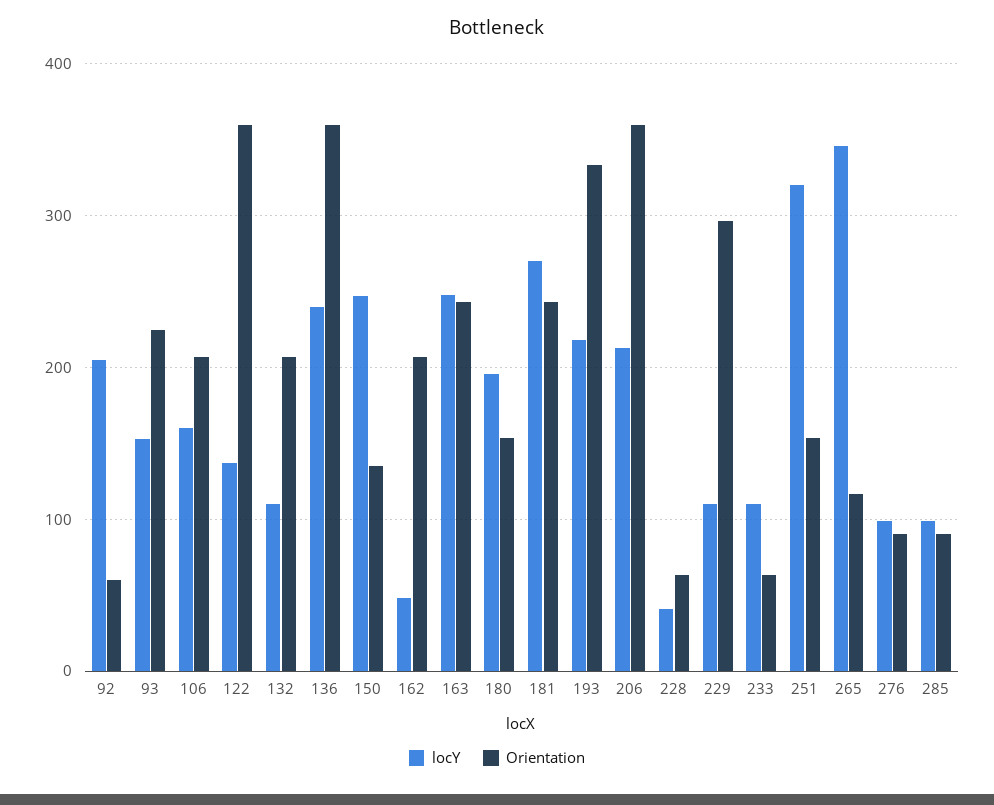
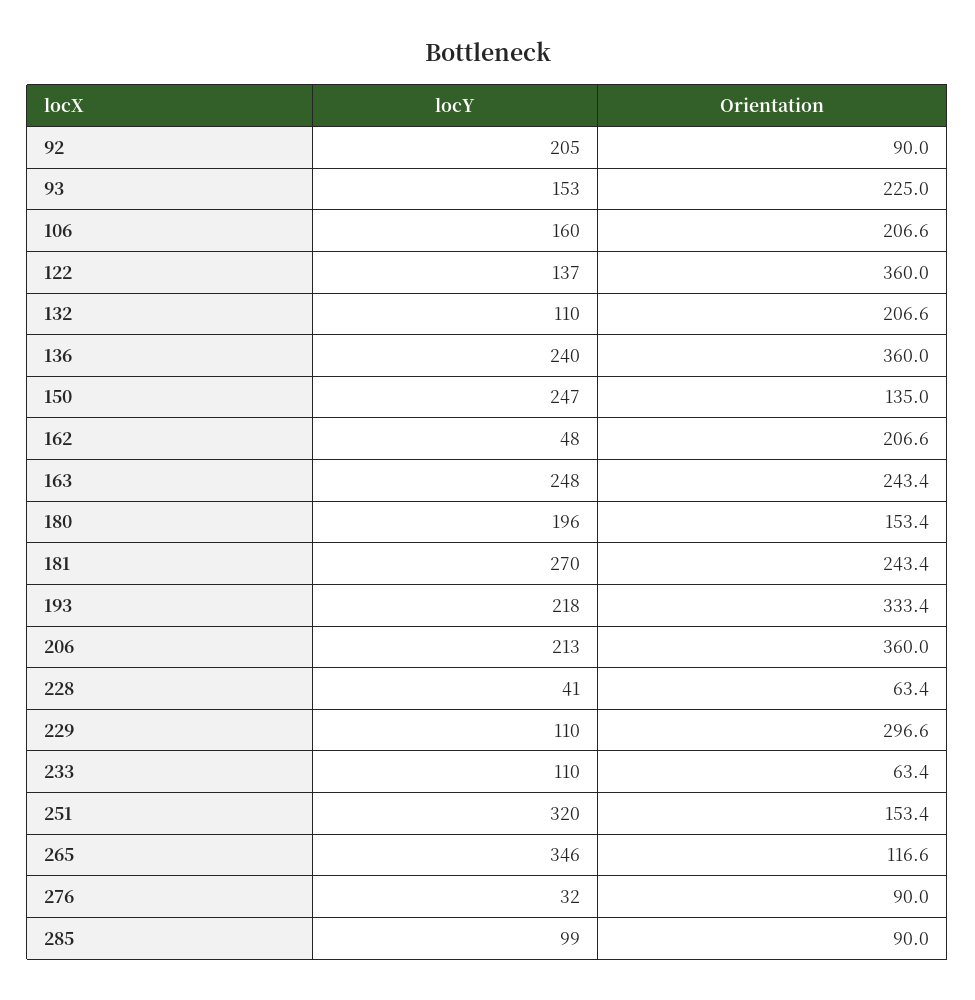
  {
    "locY": {
      "92": 205,
      "93": 153,
      "106": 160,
      "122": 137,
      "132": 110,
      "136": 240,
      "150": 247,
      "162": 48,
      "163": 248,
      "180": 196,
      "181": 270,
      "193": 218,
      "206": 213,
      "228": 41,
      "229": 110,
      "233": 110,
      "251": 320,
      "265": 346,
-     "276": 100,
+     "276": 32,
      "285": 99
    },
    "Orientation": {
-     "92": 60,
+     "92": 90,
      "93": 225,
      "106": 206.6,
      "122": 360,
      "132": 206.6,
      "136": 360,
      "150": 135,
      "162": 206.6,
      "163": 243.4,
      "180": 153.4,
      "181": 243.4,
      "193": 333.4,
      "206": 360,
      "228": 63.4,
      "229": 296.6,
      "233": 63.4,
      "251": 153.4,
      "265": 116.6,
      "276": 90,
      "285": 90
    }
  }

